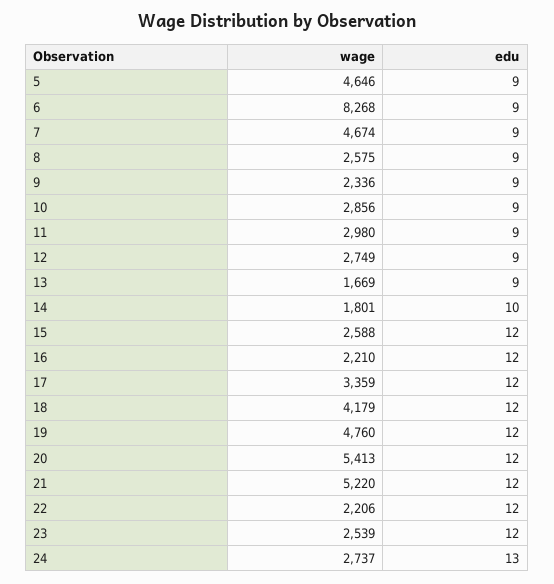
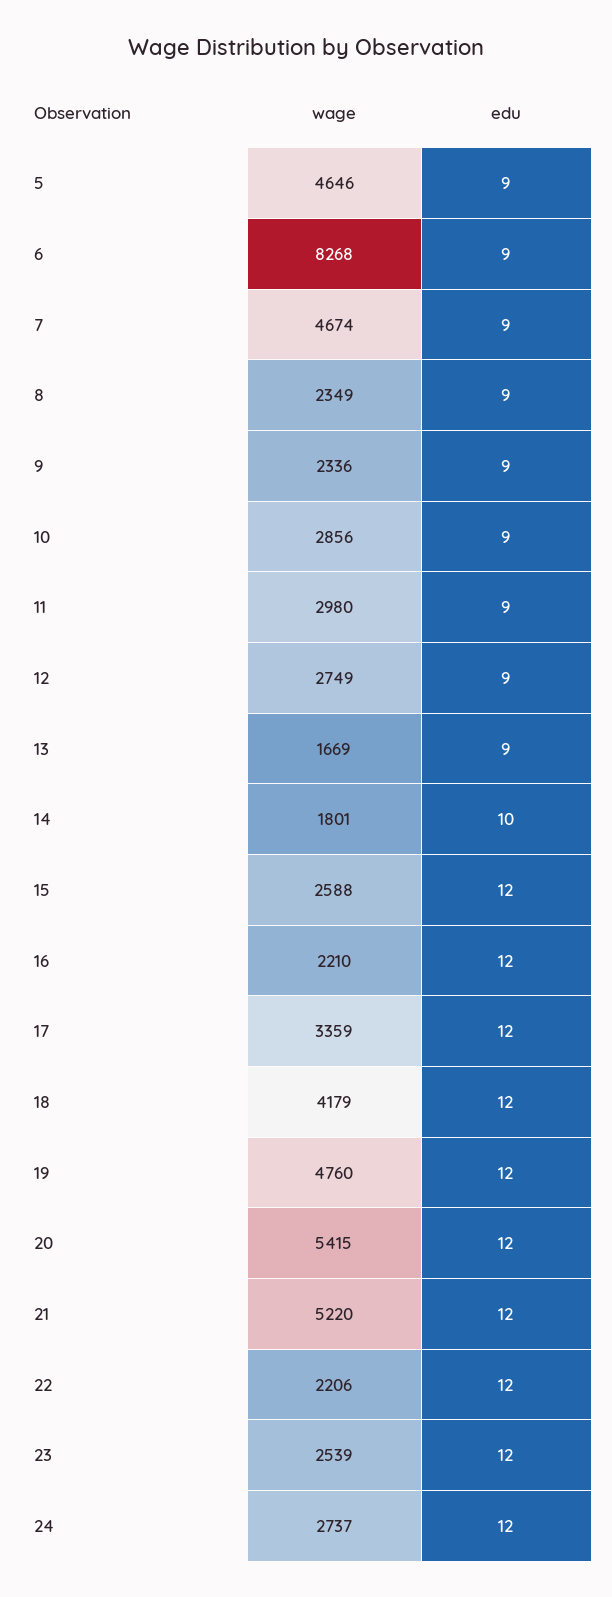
  {
    "wage": {
      "5": 4646,
      "6": 8268,
      "7": 4674,
-     "8": 2575,
+     "8": 2349,
      "9": 2336,
      "10": 2856,
      "11": 2980,
      "12": 2749,
      "13": 1669,
      "14": 1801,
      "15": 2588,
      "16": 2210,
      "17": 3359,
      "18": 4179,
      "19": 4760,
-     "20": 5413,
+     "20": 5415,
      "21": 5220,
      "22": 2206,
      "23": 2539,
      "24": 2737
    },
    "edu": {
      "5": 9,
      "6": 9,
      "7": 9,
      "8": 9,
      "9": 9,
      "10": 9,
      "11": 9,
      "12": 9,
      "13": 9,
      "14": 10,
      "15": 12,
      "16": 12,
      "17": 12,
      "18": 12,
      "19": 12,
      "20": 12,
      "21": 12,
      "22": 12,
      "23": 12,
-     "24": 13
+     "24": 12
    }
  }

